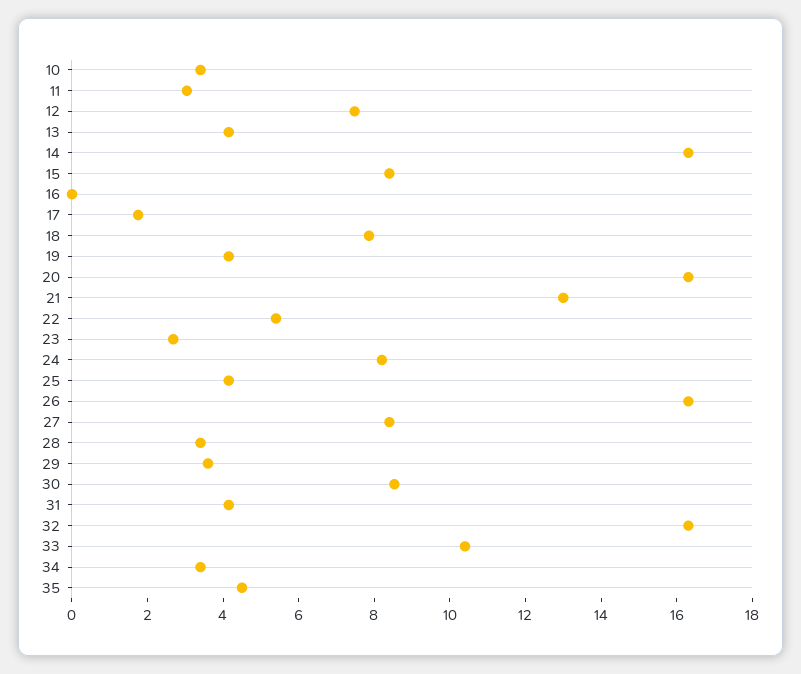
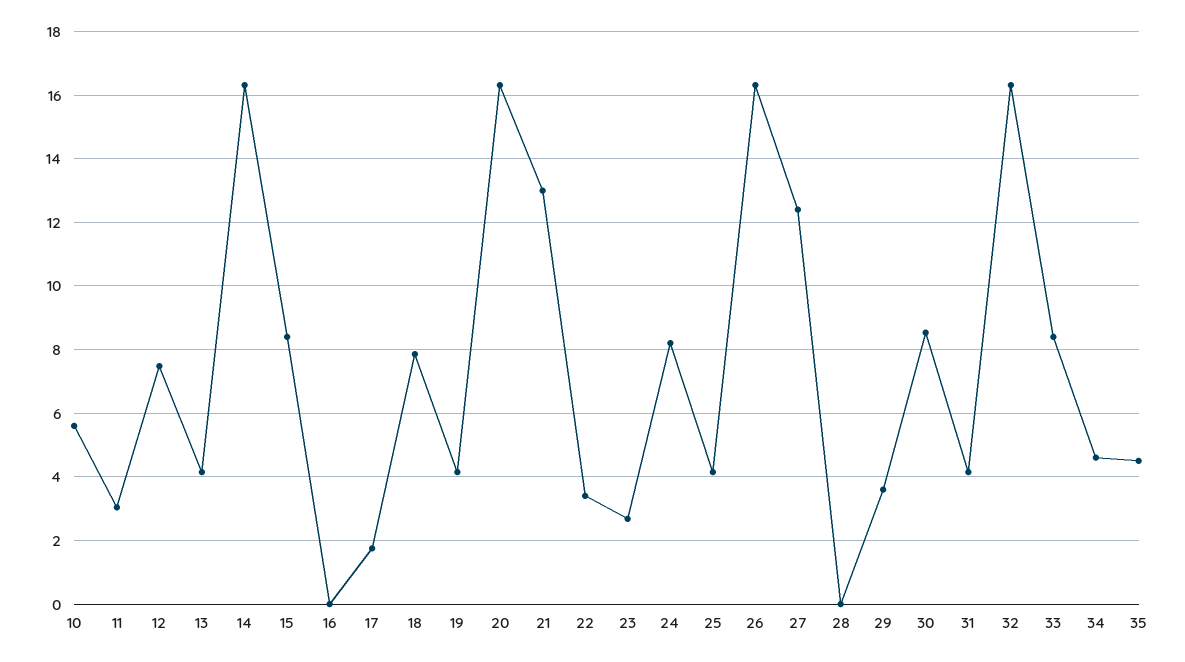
  {
-   "10": 3.5,
+   "10": 5.6,
    "11": 3,
    "12": 7.4,
    "13": 4.2,
    "14": 16.4,
    "15": 8.4,
    "16": 0,
    "17": 1.8,
    "18": 7.8,
    "19": 4.2,
    "20": 16.4,
    "21": 13,
-   "22": 5.5,
+   "22": 3.4,
    "23": 2.6,
    "24": 8.2,
    "25": 4.2,
    "26": 16.4,
-   "27": 8.5,
+   "27": 12.4,
-   "28": 3.5,
+   "28": 0,
    "29": 3.6,
    "30": 8.6,
    "31": 4.2,
    "32": 16.4,
-   "33": 10.5,
+   "33": 8.4,
-   "34": 3.5,
+   "34": 4.6,
    "35": 4.6
  }

